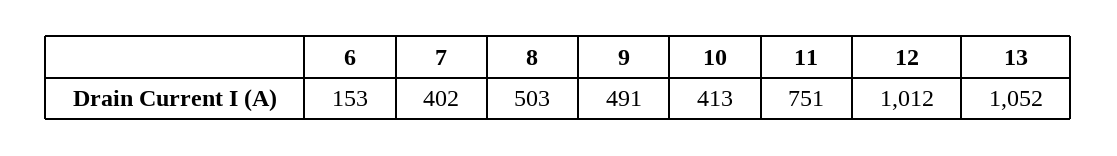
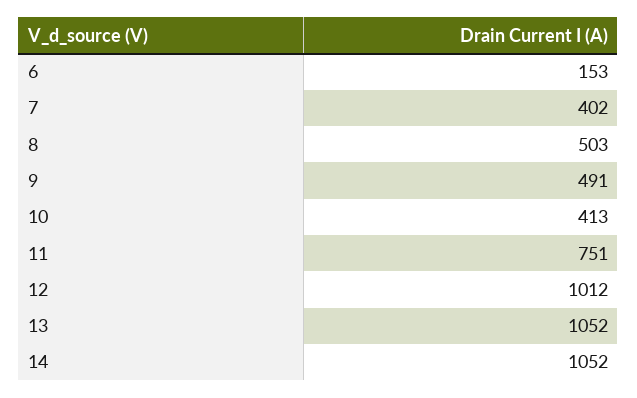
  {
    "6": 153,
    "7": 402,
    "8": 503,
    "9": 491,
    "10": 413,
    "11": 751,
    "12": 1012,
-   "13": 1052
+   "13": 1052,
+   "14": 1052
  }

